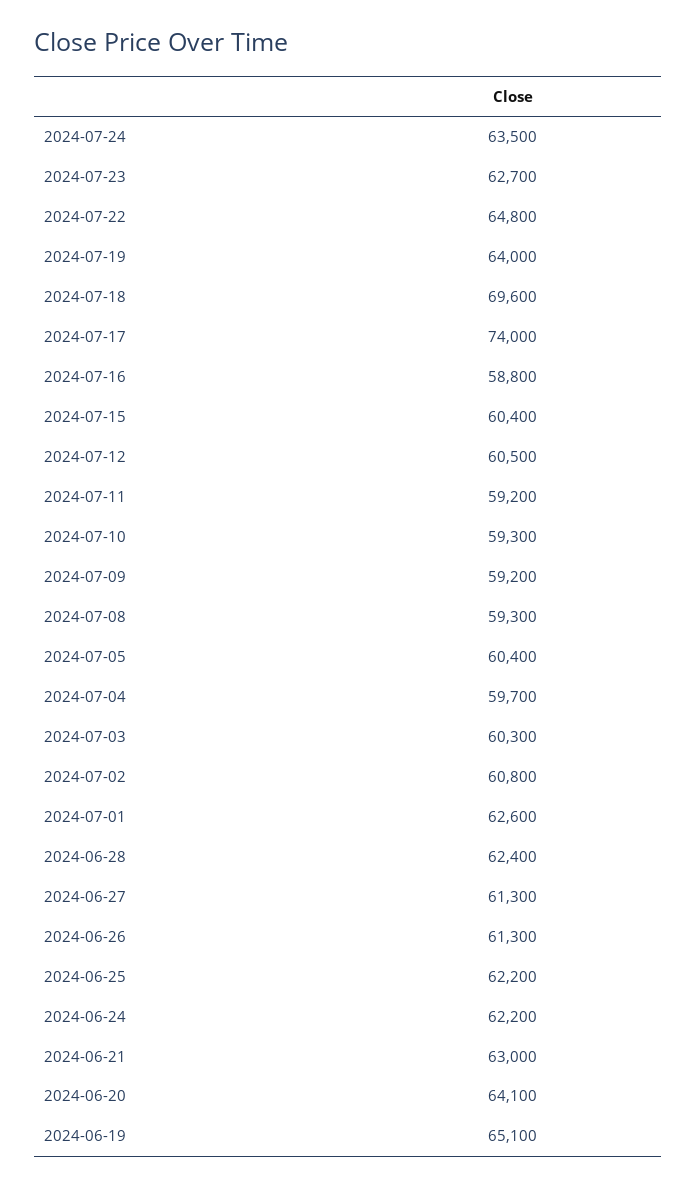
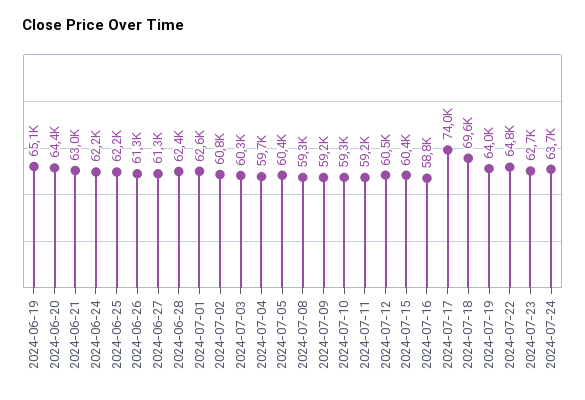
  {
-   "2024-07-24": 63500,
+   "2024-07-24": 63700,
    "2024-07-23": 62700,
    "2024-07-22": 64800,
    "2024-07-19": 64000,
    "2024-07-18": 69600,
    "2024-07-17": 74000,
    "2024-07-16": 58800,
    "2024-07-15": 60400,
    "2024-07-12": 60500,
    "2024-07-11": 59200,
    "2024-07-10": 59300,
    "2024-07-09": 59200,
    "2024-07-08": 59300,
    "2024-07-05": 60400,
    "2024-07-04": 59700,
    "2024-07-03": 60300,
    "2024-07-02": 60800,
    "2024-07-01": 62600,
    "2024-06-28": 62400,
    "2024-06-27": 61300,
    "2024-06-26": 61300,
    "2024-06-25": 62200,
    "2024-06-24": 62200,
    "2024-06-21": 63000,
-   "2024-06-20": 64100,
+   "2024-06-20": 64400,
    "2024-06-19": 65100
  }

